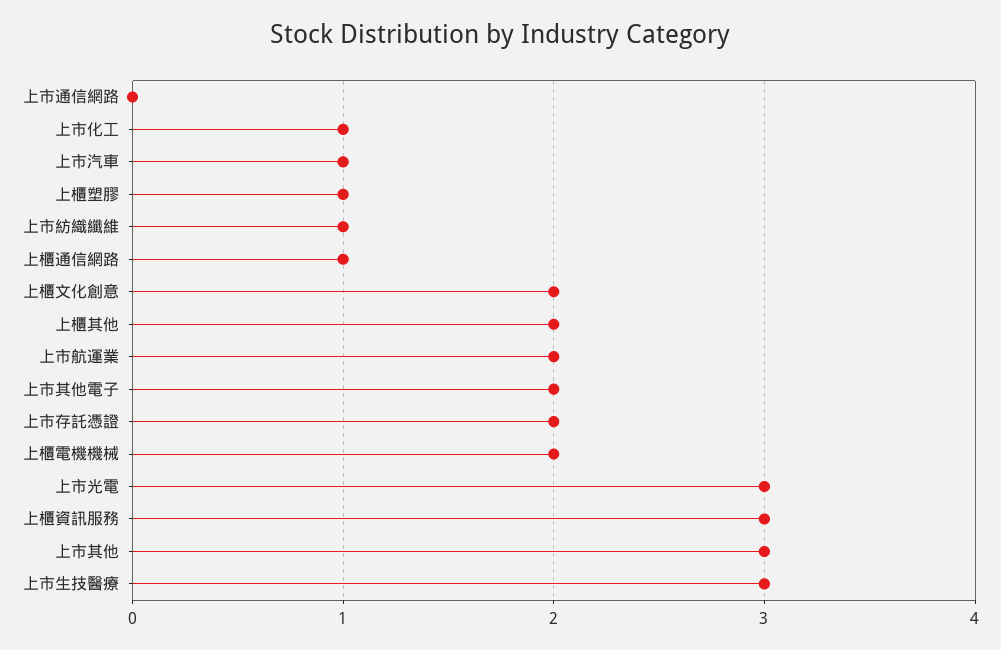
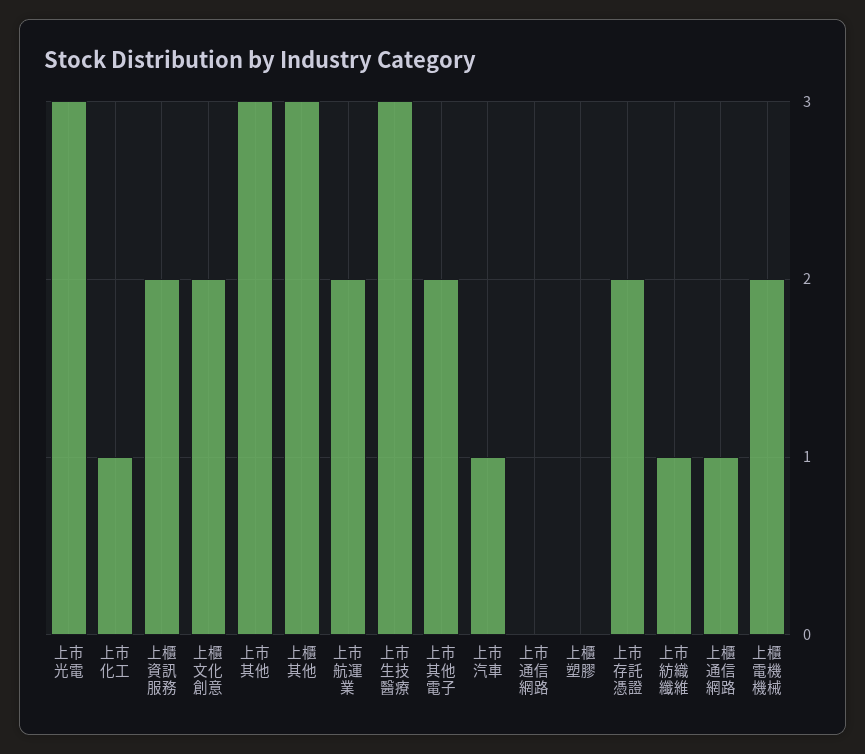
  {
    "上市通信網路": 0,
    "上市化工": 1,
    "上市汽車": 1,
-   "上櫃塑膠": 1,
+   "上櫃塑膠": 0,
    "上市紡織纖維": 1,
    "上櫃通信網路": 1,
    "上櫃文化創意": 2,
-   "上櫃其他": 2,
+   "上櫃其他": 3,
    "上市航運業": 2,
    "上市其他電子": 2,
    "上市存託憑證": 2,
    "上櫃電機機械": 2,
    "上市光電": 3,
-   "上櫃資訊服務": 3,
+   "上櫃資訊服務": 2,
    "上市其他": 3,
    "上市生技醫療": 3
  }

